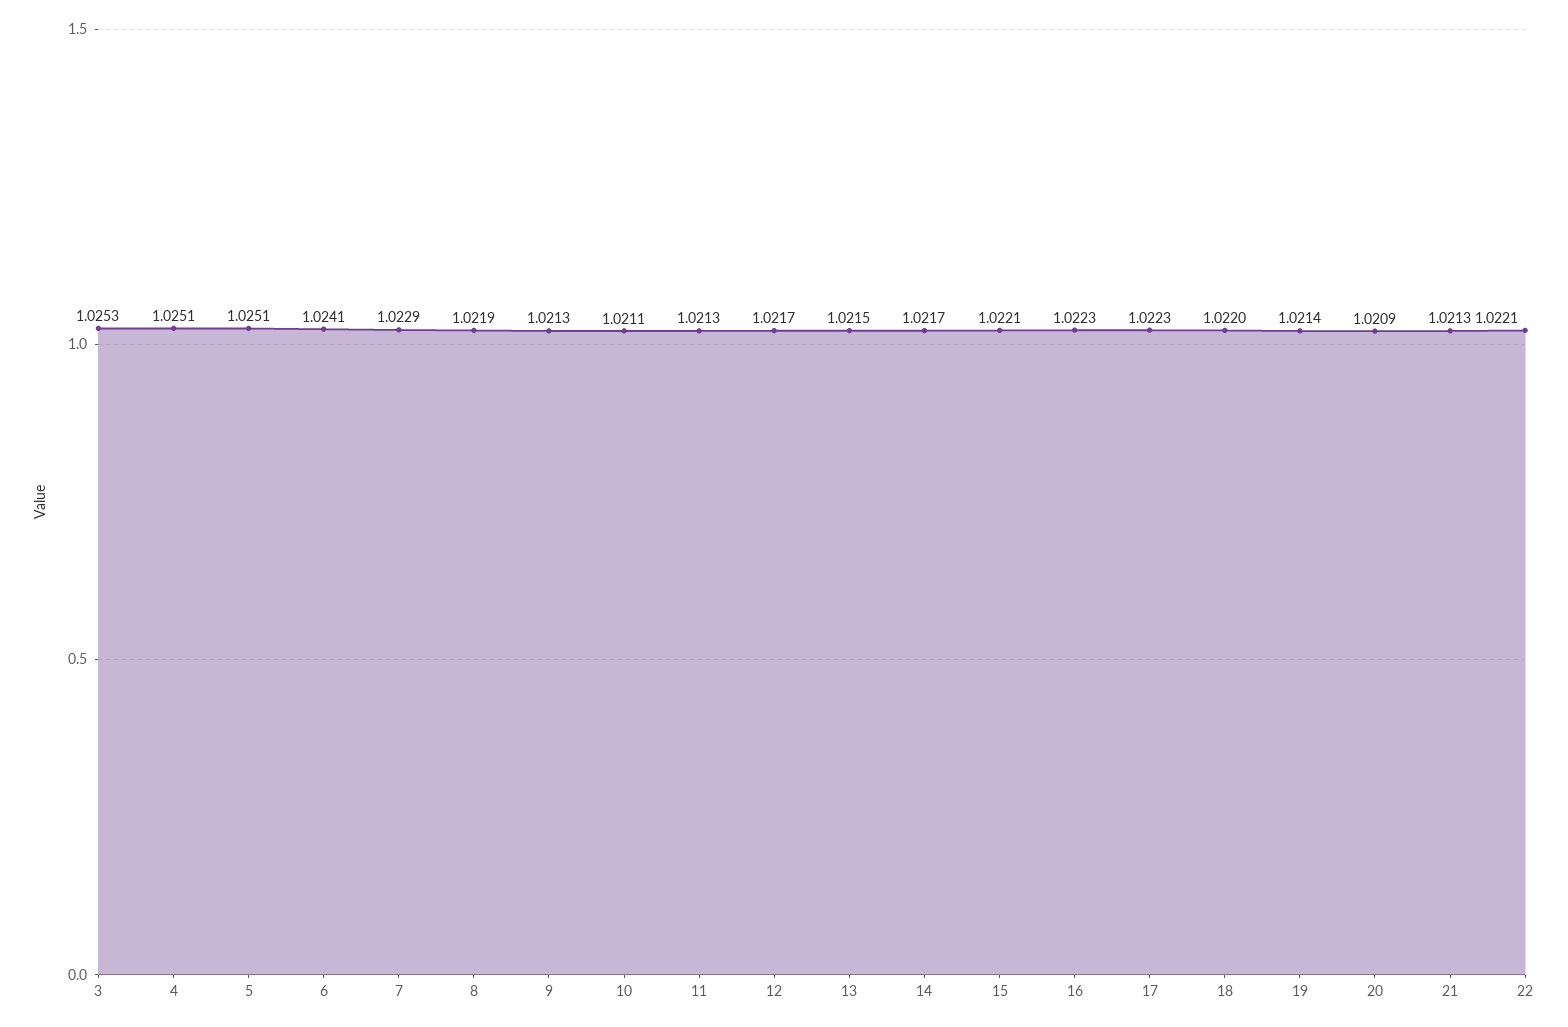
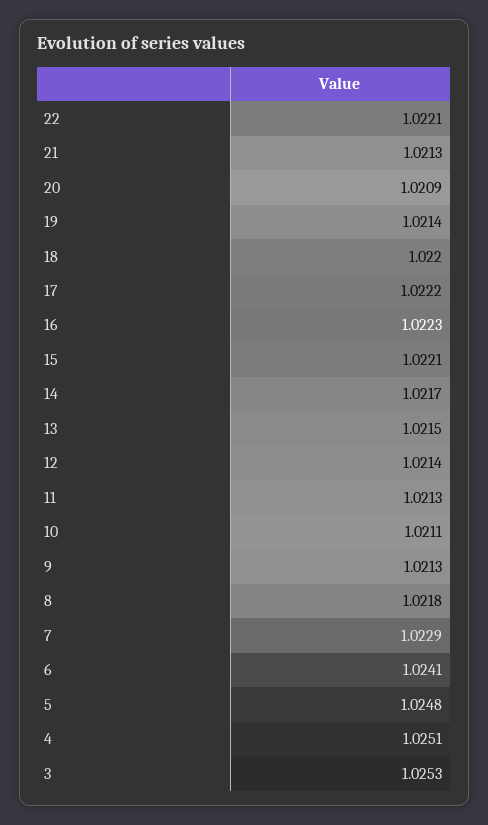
  {
    "3": 1.0253,
    "4": 1.0251,
-   "5": 1.0251,
+   "5": 1.0248,
    "6": 1.0241,
    "7": 1.0229,
-   "8": 1.0219,
+   "8": 1.0218,
    "9": 1.0213,
    "10": 1.0211,
    "11": 1.0213,
-   "12": 1.0217,
+   "12": 1.0214,
    "13": 1.0215,
    "14": 1.0217,
    "15": 1.0221,
    "16": 1.0223,
-   "17": 1.0223,
+   "17": 1.0222,
    "18": 1.022,
    "19": 1.0214,
    "20": 1.0209,
    "21": 1.0213,
    "22": 1.0221
  }

